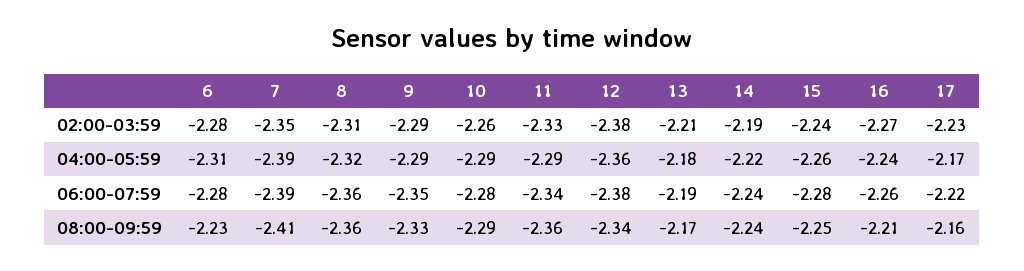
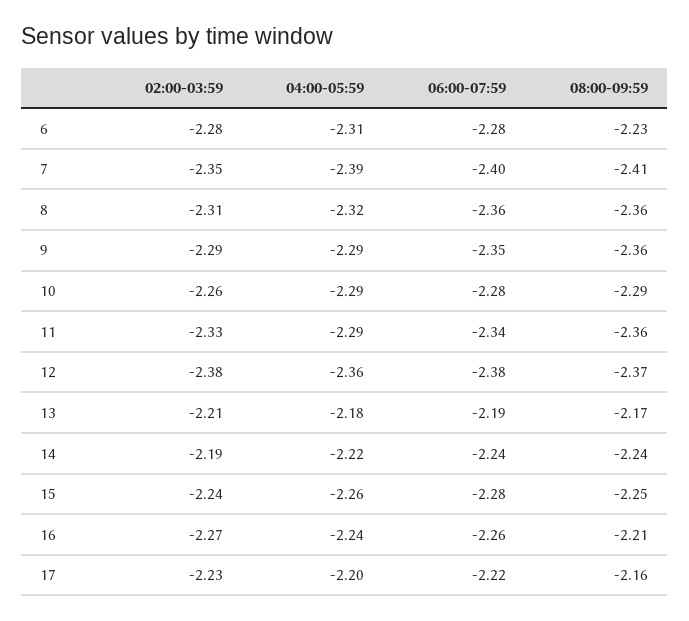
  {
    "6": {
      "02:00-03:59": -2.28,
      "04:00-05:59": -2.31,
      "06:00-07:59": -2.28,
      "08:00-09:59": -2.23
    },
    "7": {
      "02:00-03:59": -2.35,
      "04:00-05:59": -2.39,
-     "06:00-07:59": -2.39,
+     "06:00-07:59": -2.4,
      "08:00-09:59": -2.41
    },
    "8": {
      "02:00-03:59": -2.31,
      "04:00-05:59": -2.32,
      "06:00-07:59": -2.36,
      "08:00-09:59": -2.36
    },
    "9": {
      "02:00-03:59": -2.29,
      "04:00-05:59": -2.29,
      "06:00-07:59": -2.35,
-     "08:00-09:59": -2.33
+     "08:00-09:59": -2.36
    },
    "10": {
      "02:00-03:59": -2.26,
      "04:00-05:59": -2.29,
      "06:00-07:59": -2.28,
      "08:00-09:59": -2.29
    },
    "11": {
      "02:00-03:59": -2.33,
      "04:00-05:59": -2.29,
      "06:00-07:59": -2.34,
      "08:00-09:59": -2.36
    },
    "12": {
      "02:00-03:59": -2.38,
      "04:00-05:59": -2.36,
      "06:00-07:59": -2.38,
-     "08:00-09:59": -2.34
+     "08:00-09:59": -2.37
    },
    "13": {
      "02:00-03:59": -2.21,
      "04:00-05:59": -2.18,
      "06:00-07:59": -2.19,
      "08:00-09:59": -2.17
    },
    "14": {
      "02:00-03:59": -2.19,
      "04:00-05:59": -2.22,
      "06:00-07:59": -2.24,
      "08:00-09:59": -2.24
    },
    "15": {
      "02:00-03:59": -2.24,
      "04:00-05:59": -2.26,
      "06:00-07:59": -2.28,
      "08:00-09:59": -2.25
    },
    "16": {
      "02:00-03:59": -2.27,
      "04:00-05:59": -2.24,
      "06:00-07:59": -2.26,
      "08:00-09:59": -2.21
    },
    "17": {
      "02:00-03:59": -2.23,
-     "04:00-05:59": -2.17,
+     "04:00-05:59": -2.2,
      "06:00-07:59": -2.22,
      "08:00-09:59": -2.16
    }
  }

